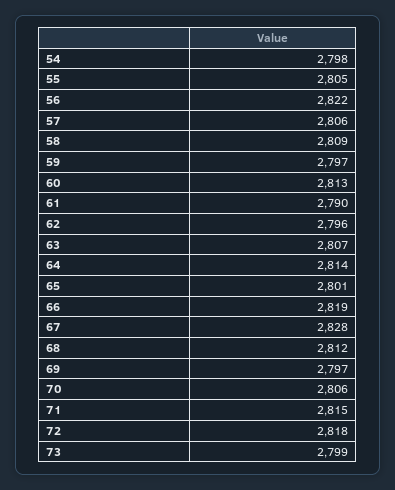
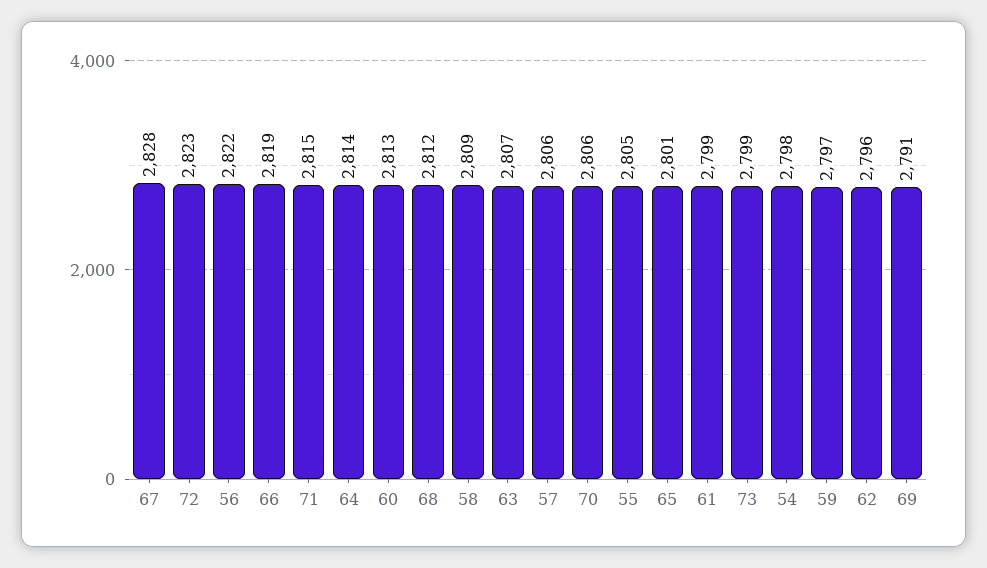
  {
    "54": 2798,
    "55": 2805,
    "56": 2822,
    "57": 2806,
    "58": 2809,
    "59": 2797,
    "60": 2813,
-   "61": 2790,
+   "61": 2799,
    "62": 2796,
    "63": 2807,
    "64": 2814,
    "65": 2801,
    "66": 2819,
    "67": 2828,
    "68": 2812,
-   "69": 2797,
+   "69": 2791,
    "70": 2806,
    "71": 2815,
-   "72": 2818,
+   "72": 2823,
    "73": 2799
  }

